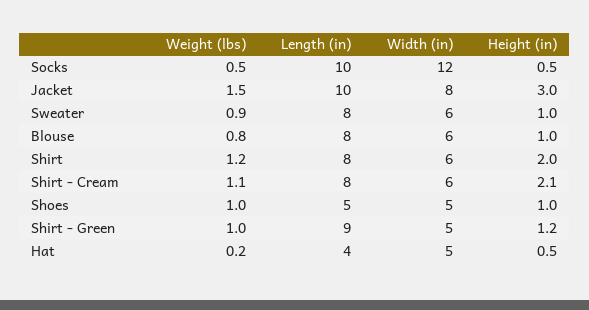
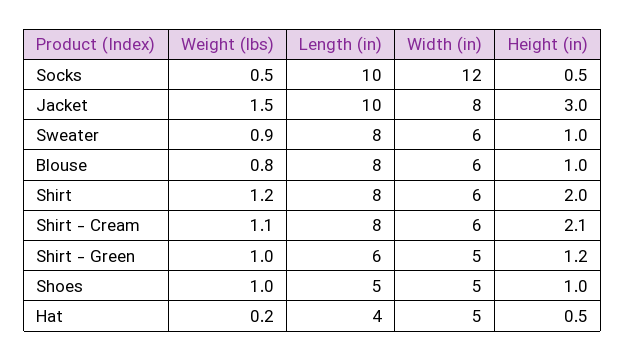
  {
    "Weight (lbs)": {
      "Socks": 0.5,
      "Jacket": 1.5,
      "Sweater": 0.9,
      "Blouse": 0.8,
      "Shirt": 1.2,
      "Shirt - Cream": 1.1,
      "Shoes": 1,
      "Shirt - Green": 1,
      "Hat": 0.2
    },
    "Length (in)": {
      "Socks": 10,
      "Jacket": 10,
      "Sweater": 8,
      "Blouse": 8,
      "Shirt": 8,
      "Shirt - Cream": 8,
      "Shoes": 5,
-     "Shirt - Green": 9,
+     "Shirt - Green": 6,
      "Hat": 4
    },
    "Width (in)": {
      "Socks": 12,
      "Jacket": 8,
      "Sweater": 6,
      "Blouse": 6,
      "Shirt": 6,
      "Shirt - Cream": 6,
      "Shoes": 5,
      "Shirt - Green": 5,
      "Hat": 5
    },
    "Height (in)": {
      "Socks": 0.5,
      "Jacket": 3,
      "Sweater": 1,
      "Blouse": 1,
      "Shirt": 2,
      "Shirt - Cream": 2.1,
      "Shoes": 1,
      "Shirt - Green": 1.2,
      "Hat": 0.5
    }
  }

